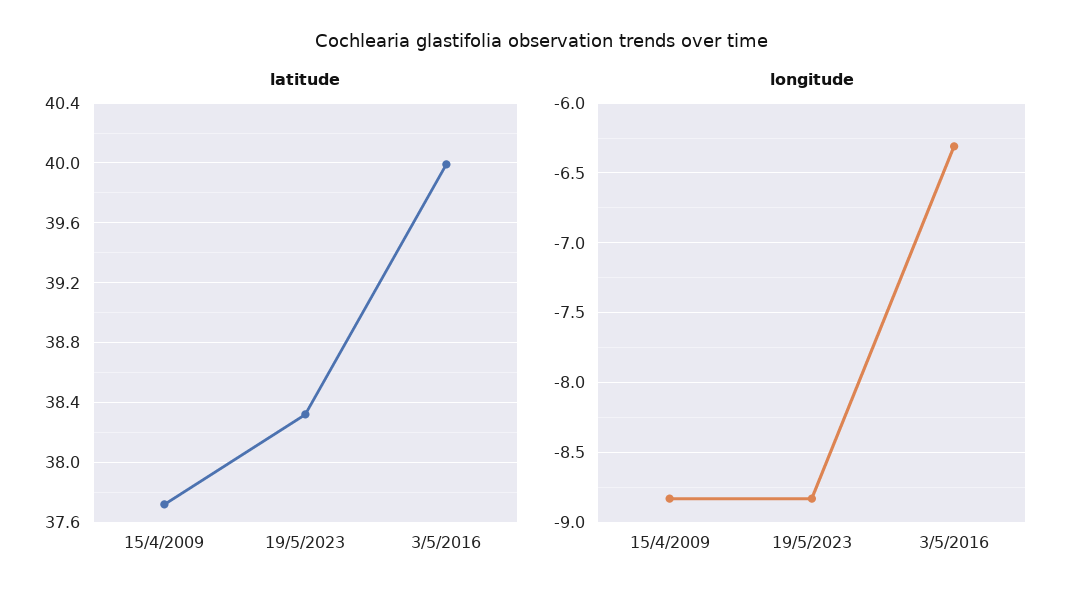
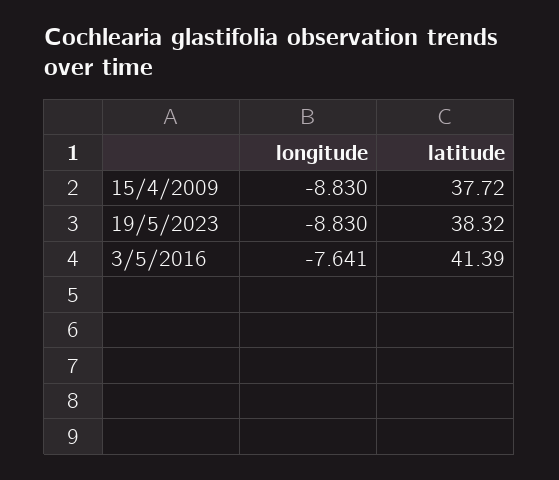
  {
    "latitude": {
      "15/4/2009": 37.72,
      "19/5/2023": 38.32,
-     "3/5/2016": 40
+     "3/5/2016": 41.39
    },
    "longitude": {
      "15/4/2009": -8.83,
      "19/5/2023": -8.83,
-     "3/5/2016": -6.3
+     "3/5/2016": -7.641
    }
  }

